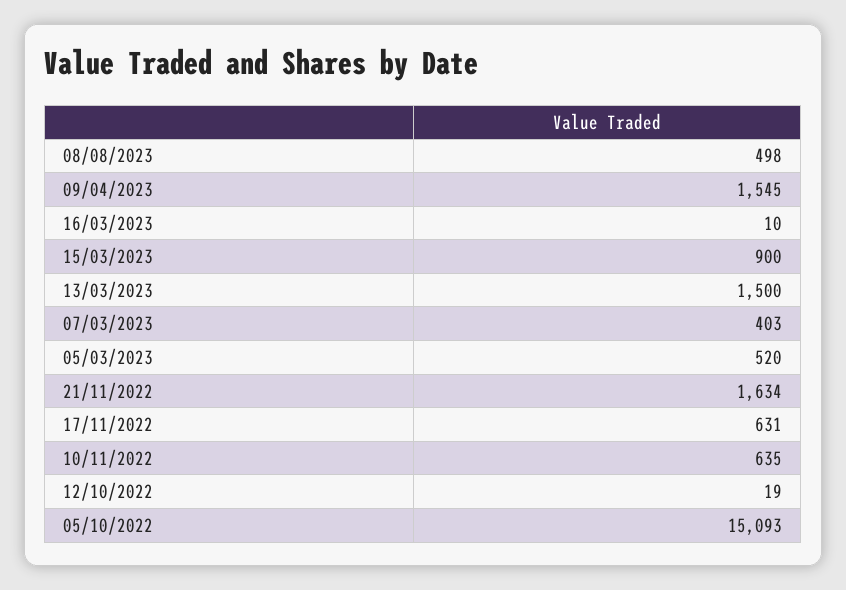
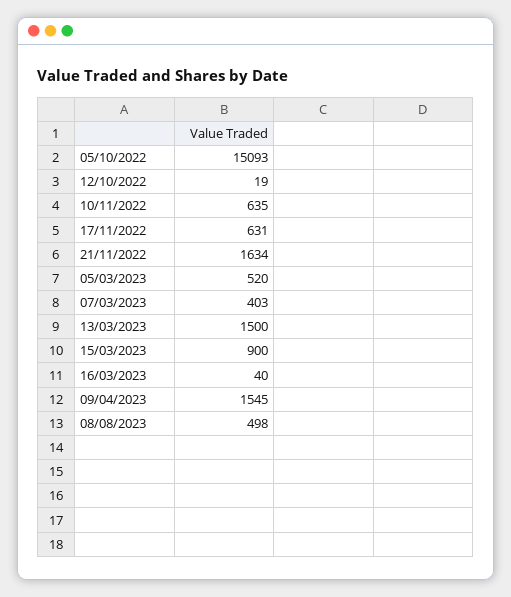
  {
    "08/08/2023": 498,
    "09/04/2023": 1545,
-   "16/03/2023": 10,
+   "16/03/2023": 40,
    "15/03/2023": 900,
    "13/03/2023": 1500,
    "07/03/2023": 403,
    "05/03/2023": 520,
    "21/11/2022": 1634,
    "17/11/2022": 631,
    "10/11/2022": 635,
    "12/10/2022": 19,
    "05/10/2022": 15093
  }

